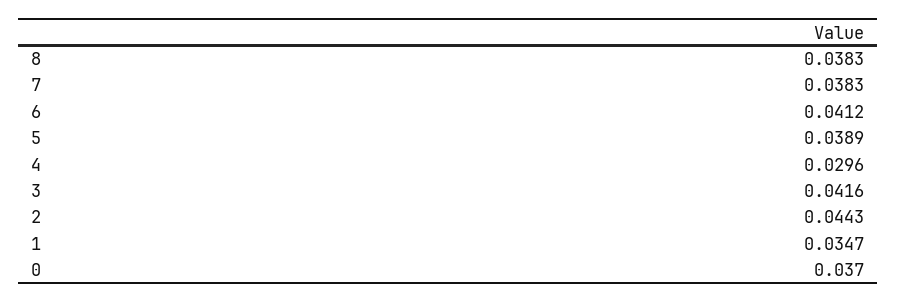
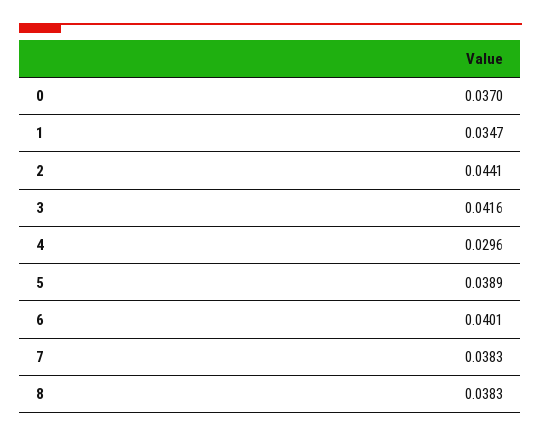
  {
    "8": 0.0383,
    "7": 0.0383,
-   "6": 0.0412,
+   "6": 0.0401,
    "5": 0.0389,
    "4": 0.0296,
    "3": 0.0416,
-   "2": 0.0443,
+   "2": 0.0441,
    "1": 0.0347,
    "0": 0.037
  }

